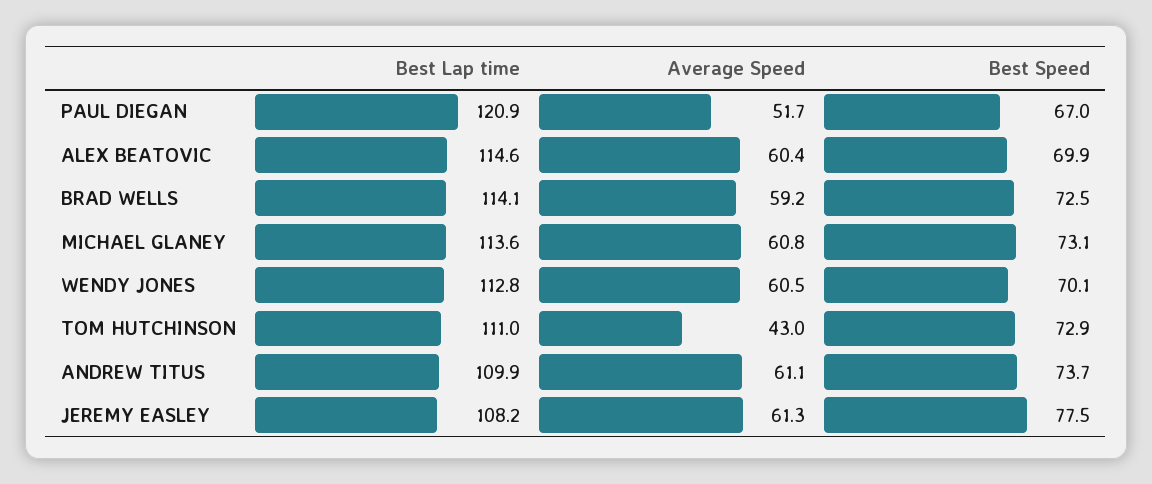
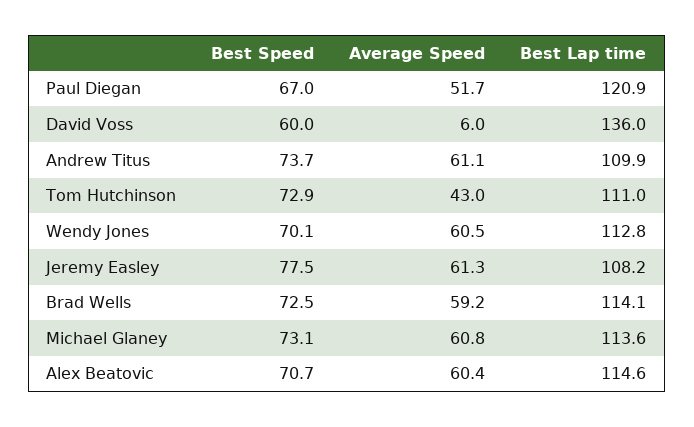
  {
    "Best Lap time": {
      "PAUL DIEGAN": 120.9,
      "ALEX BEATOVIC": 114.6,
      "BRAD WELLS": 114.1,
      "MICHAEL GLANEY": 113.6,
      "WENDY JONES": 112.8,
      "TOM HUTCHINSON": 111,
      "ANDREW TITUS": 109.9,
-     "JEREMY EASLEY": 108.2
+     "JEREMY EASLEY": 108.2,
+     "David Voss": 136
    },
    "Average Speed": {
      "PAUL DIEGAN": 51.7,
      "ALEX BEATOVIC": 60.4,
      "BRAD WELLS": 59.2,
      "MICHAEL GLANEY": 60.8,
      "WENDY JONES": 60.5,
      "TOM HUTCHINSON": 43,
      "ANDREW TITUS": 61.1,
-     "JEREMY EASLEY": 61.3
+     "JEREMY EASLEY": 61.3,
+     "David Voss": 6
    },
    "Best Speed": {
      "PAUL DIEGAN": 67,
-     "ALEX BEATOVIC": 69.9,
+     "ALEX BEATOVIC": 70.7,
      "BRAD WELLS": 72.5,
      "MICHAEL GLANEY": 73.1,
      "WENDY JONES": 70.1,
      "TOM HUTCHINSON": 72.9,
      "ANDREW TITUS": 73.7,
-     "JEREMY EASLEY": 77.5
+     "JEREMY EASLEY": 77.5,
+     "David Voss": 60
    }
  }

